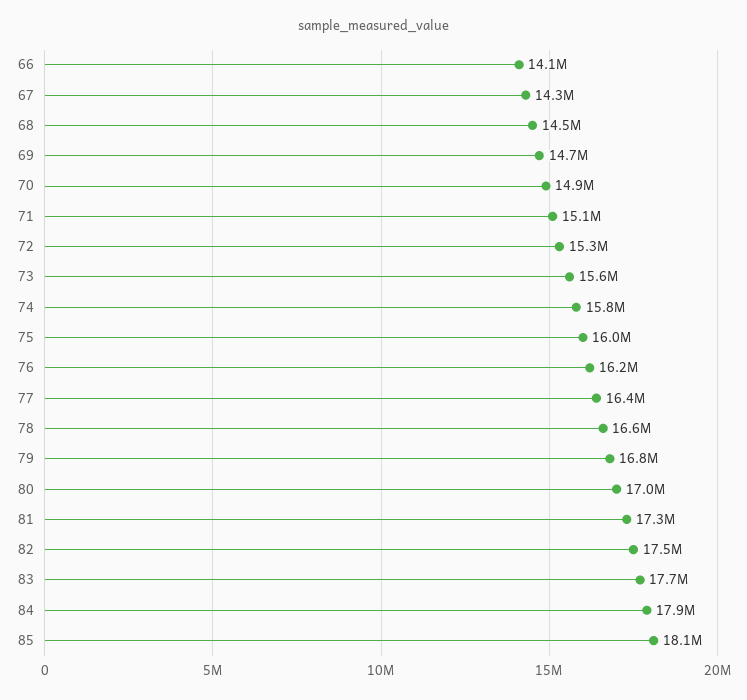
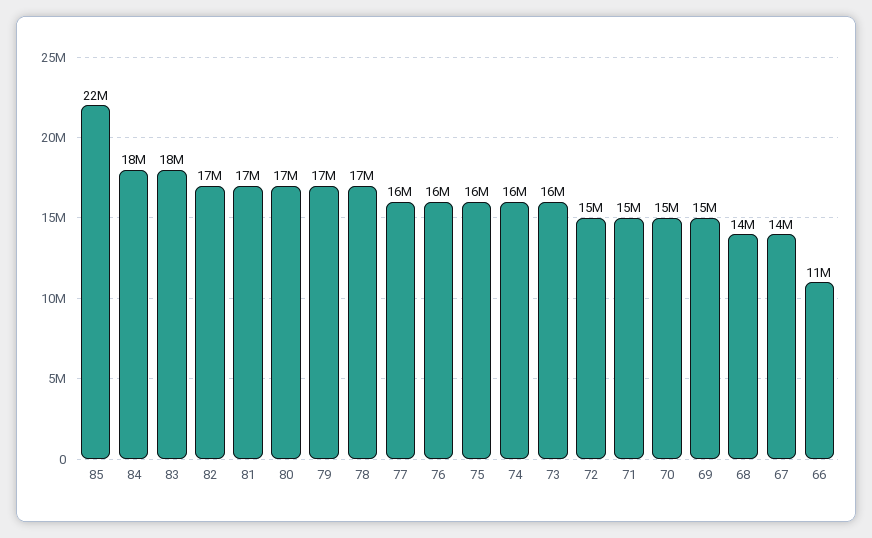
  {
-   "66": 14100000,
+   "66": 11000000,
    "67": 14300000,
    "68": 14500000,
    "69": 14700000,
    "70": 14900000,
    "71": 15100000,
    "72": 15300000,
    "73": 15600000,
    "74": 15800000,
    "75": 16000000,
    "76": 16200000,
    "77": 16400000,
    "78": 16600000,
    "79": 16800000,
    "80": 17000000,
    "81": 17300000,
    "82": 17500000,
    "83": 17700000,
    "84": 17900000,
-   "85": 18100000
+   "85": 22000000
  }

